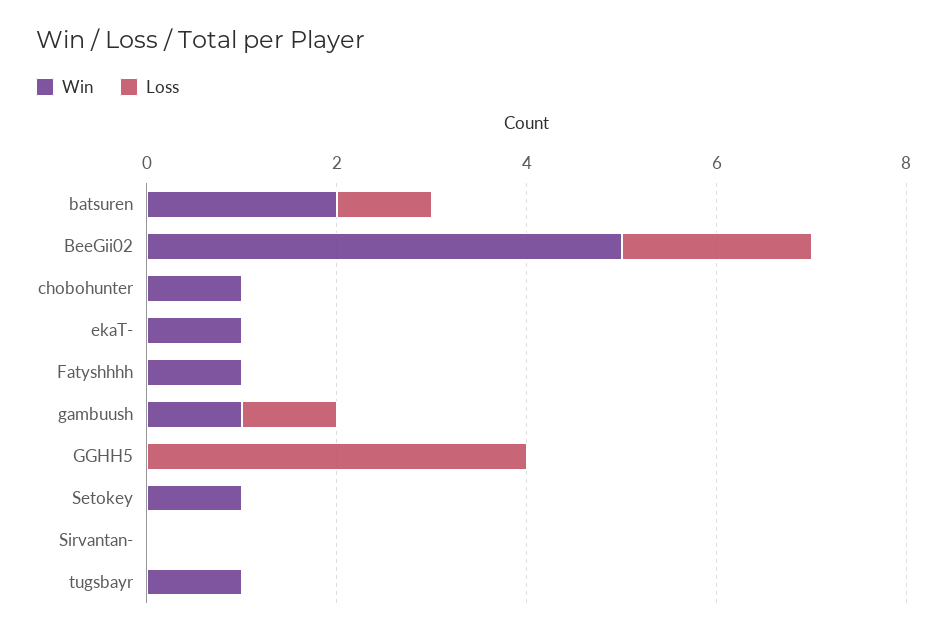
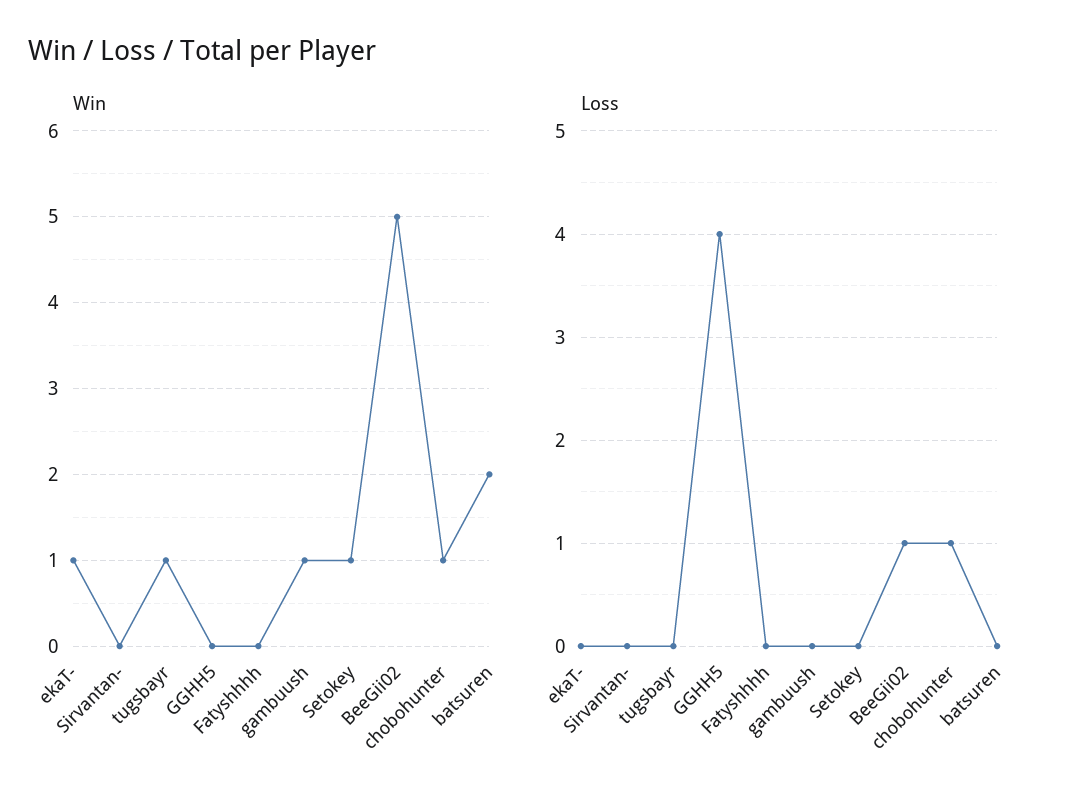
  {
    "Win": {
      "batsuren": 2,
      "BeeGii02": 5,
      "chobohunter": 1,
      "ekaT-": 1,
-     "Fatyshhhh": 1,
+     "Fatyshhhh": 0,
      "gambuush": 1,
      "GGHH5": 0,
      "Setokey": 1,
      "Sirvantan-": 0,
      "tugsbayr": 1
    },
    "Loss": {
-     "batsuren": 1,
+     "batsuren": 0,
-     "BeeGii02": 2,
+     "BeeGii02": 1,
-     "chobohunter": 0,
+     "chobohunter": 1,
      "ekaT-": 0,
      "Fatyshhhh": 0,
-     "gambuush": 1,
+     "gambuush": 0,
      "GGHH5": 4,
      "Setokey": 0,
      "Sirvantan-": 0,
      "tugsbayr": 0
    }
  }

